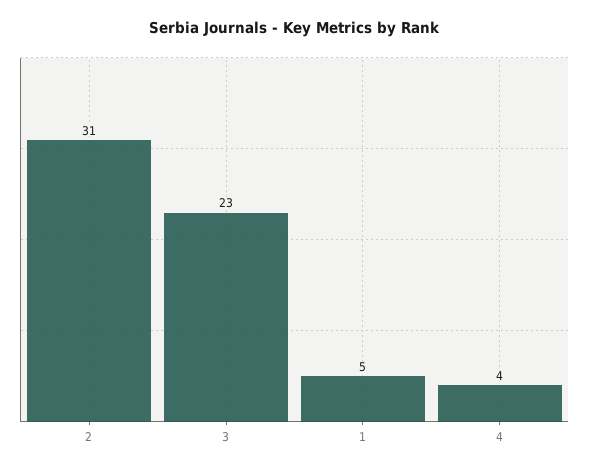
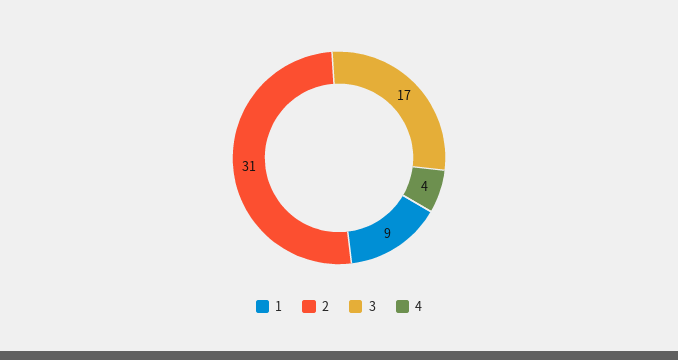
  {
    "2": 31,
-   "3": 23,
+   "3": 17,
-   "1": 5,
+   "1": 9,
    "4": 4
  }

